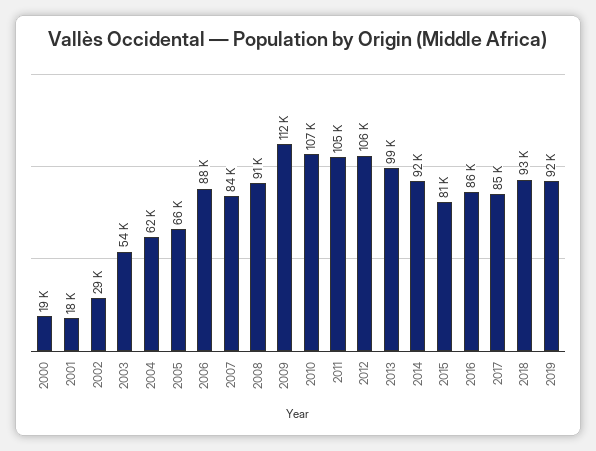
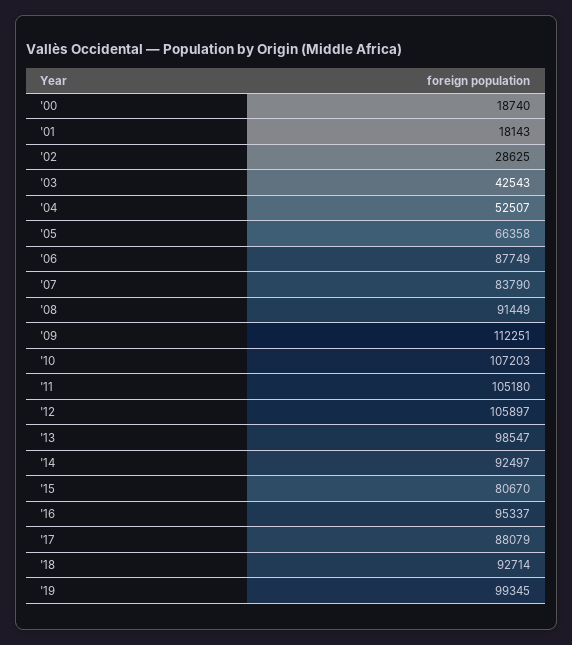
  {
    "2000": 18740,
    "2001": 18143,
    "2002": 28625,
-   "2003": 54000,
+   "2003": 42543,
-   "2004": 62000,
+   "2004": 52507,
    "2005": 66358,
    "2006": 87749,
    "2007": 83790,
    "2008": 91449,
    "2009": 112251,
    "2010": 107203,
    "2011": 105180,
    "2012": 105897,
    "2013": 98547,
    "2014": 92497,
    "2015": 80670,
-   "2016": 86000,
+   "2016": 95337,
-   "2017": 85000,
+   "2017": 88079,
    "2018": 92714,
-   "2019": 92000
+   "2019": 99345
  }

